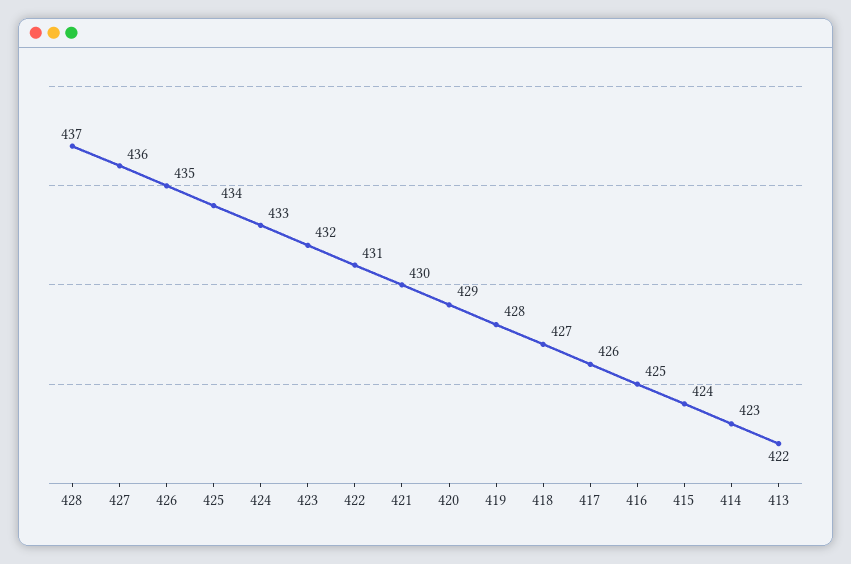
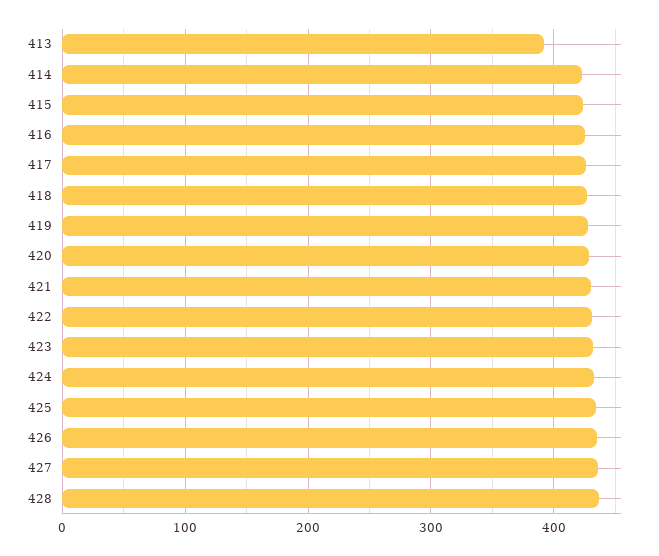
  {
    "428": 437,
    "427": 436,
    "426": 435,
    "425": 434,
    "424": 433,
    "423": 432,
    "422": 431,
    "421": 430,
    "420": 429,
    "419": 428,
    "418": 427,
    "417": 426,
    "416": 425,
    "415": 424,
    "414": 423,
-   "413": 422
+   "413": 390
  }

